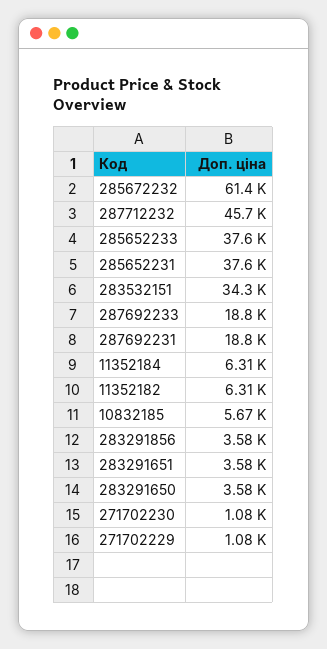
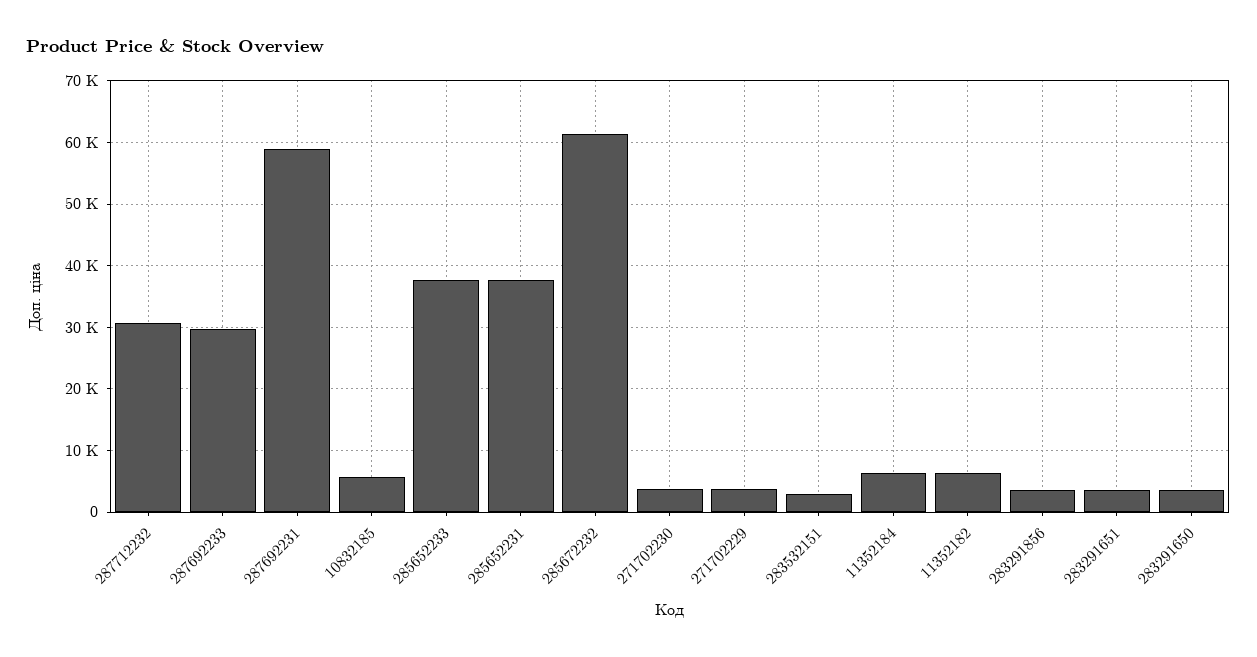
  {
    "285672232": 61400,
-   "287712232": 45700,
+   "287712232": 31000,
    "285652233": 37600,
    "285652231": 37600,
-   "283532151": 34300,
+   "283532151": 3000,
-   "287692233": 18800,
+   "287692233": 30000,
-   "287692231": 18800,
+   "287692231": 59000,
    "11352184": 6310,
    "11352182": 6310,
    "10832185": 5670,
    "283291856": 3580,
    "283291651": 3580,
    "283291650": 3580,
-   "271702230": 1080,
+   "271702230": 4000,
-   "271702229": 1080
+   "271702229": 4000
  }

